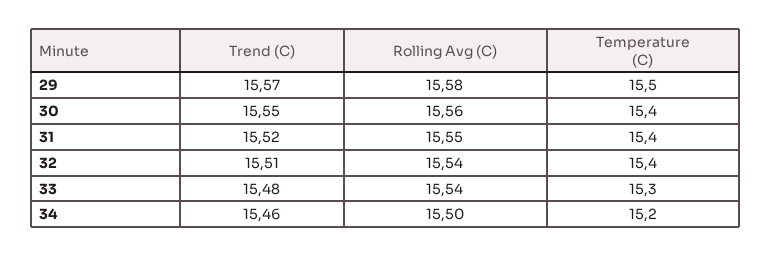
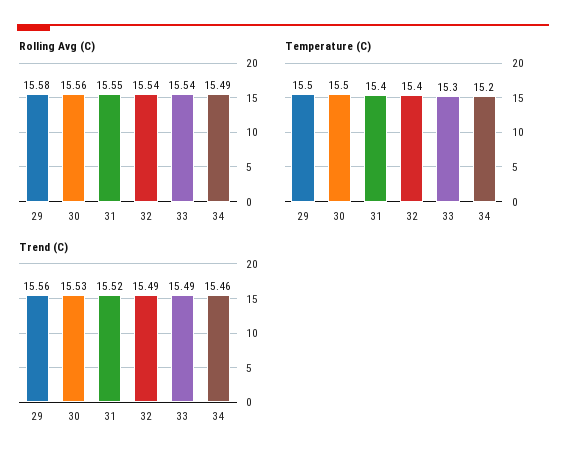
  {
    "Trend (C)": {
-     "29": 15.57,
+     "29": 15.56,
-     "30": 15.55,
+     "30": 15.53,
      "31": 15.52,
-     "32": 15.51,
+     "32": 15.49,
-     "33": 15.48,
+     "33": 15.49,
      "34": 15.46
    },
    "Rolling Avg (C)": {
      "29": 15.58,
      "30": 15.56,
      "31": 15.55,
      "32": 15.54,
      "33": 15.54,
-     "34": 15.5
+     "34": 15.49
    },
    "Temperature (C)": {
      "29": 15.5,
-     "30": 15.4,
+     "30": 15.5,
      "31": 15.4,
      "32": 15.4,
      "33": 15.3,
      "34": 15.2
    }
  }

